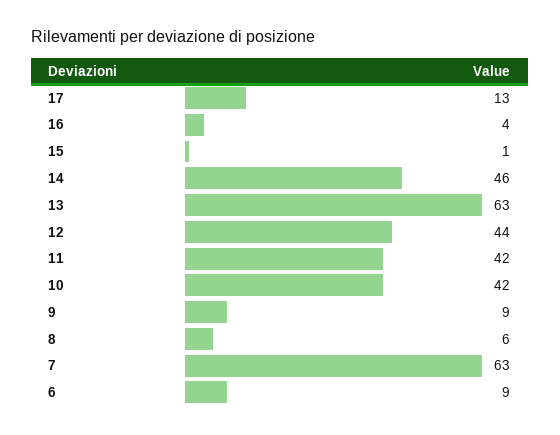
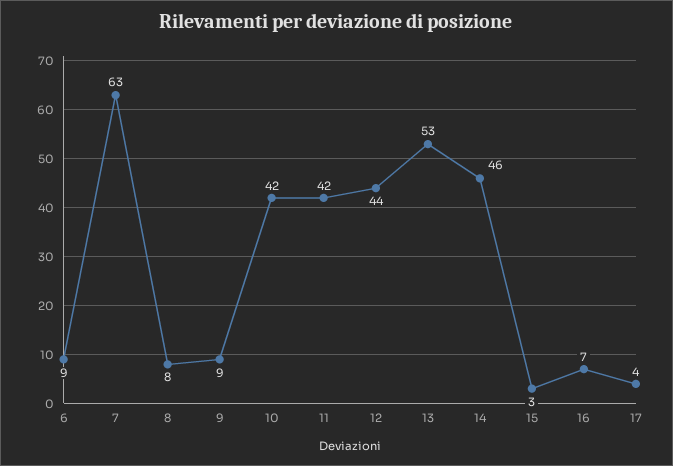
  {
-   "17": 13,
+   "17": 4,
-   "16": 4,
+   "16": 7,
-   "15": 1,
+   "15": 3,
    "14": 46,
-   "13": 63,
+   "13": 53,
    "12": 44,
    "11": 42,
    "10": 42,
    "9": 9,
-   "8": 6,
+   "8": 8,
    "7": 63,
    "6": 9
  }

